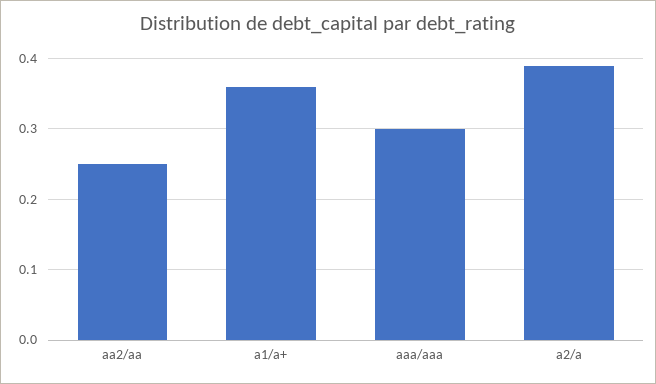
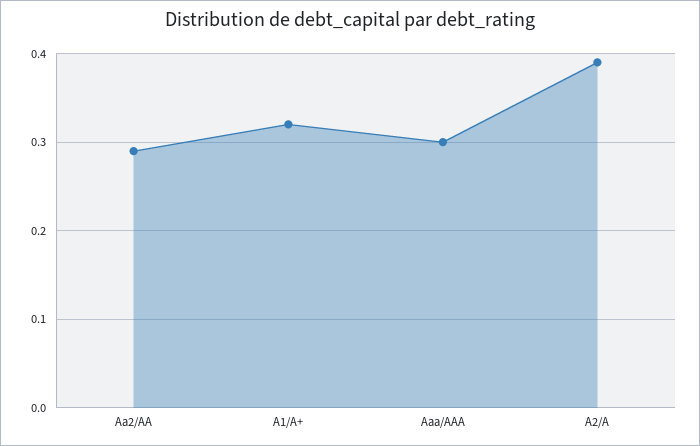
  {
-   "aa2/aa": 0.25,
+   "aa2/aa": 0.29,
-   "a1/a+": 0.36,
+   "a1/a+": 0.32,
    "aaa/aaa": 0.3,
    "a2/a": 0.39
  }

